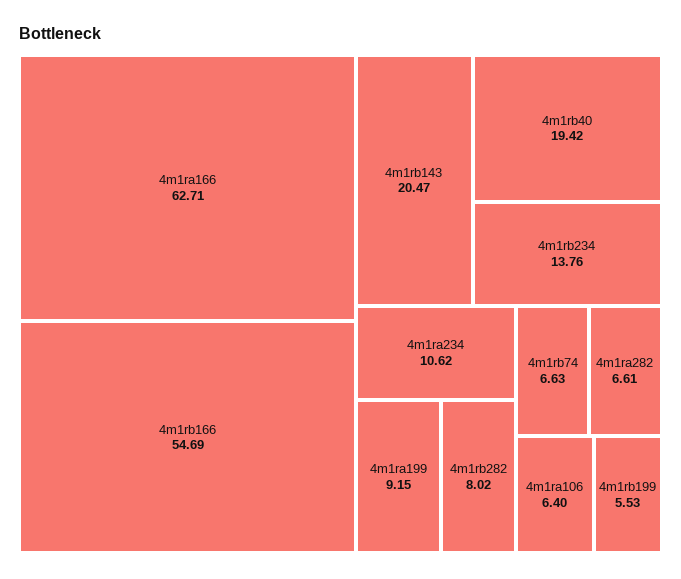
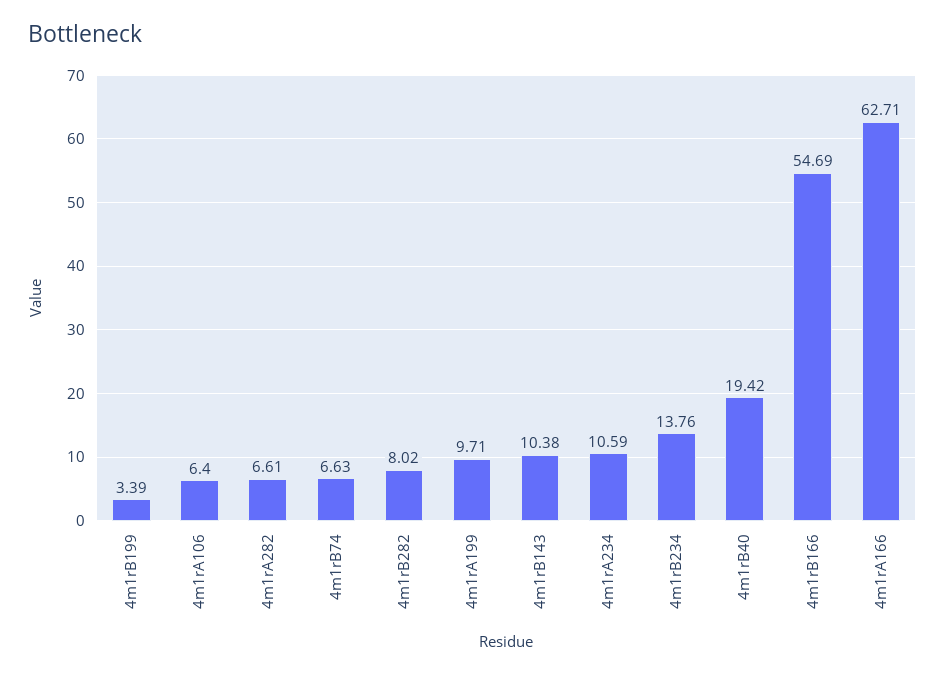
  {
    "4m1ra166": 62.71,
    "4m1rb166": 54.69,
-   "4m1rb143": 20.47,
+   "4m1rb143": 10.38,
    "4m1rb40": 19.42,
    "4m1rb234": 13.76,
-   "4m1ra234": 10.62,
+   "4m1ra234": 10.59,
-   "4m1ra199": 9.15,
+   "4m1ra199": 9.71,
    "4m1rb282": 8.02,
    "4m1rb74": 6.63,
    "4m1ra282": 6.61,
    "4m1ra106": 6.4,
-   "4m1rb199": 5.53
+   "4m1rb199": 3.39
  }

